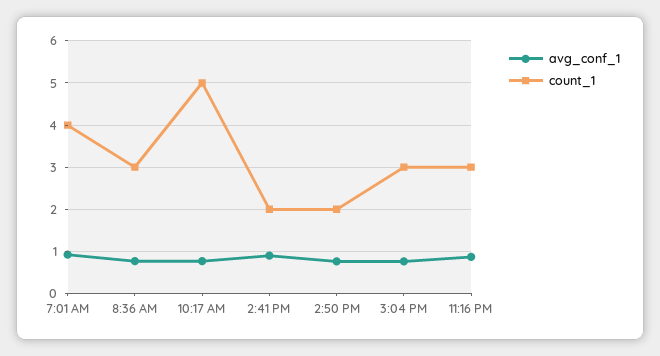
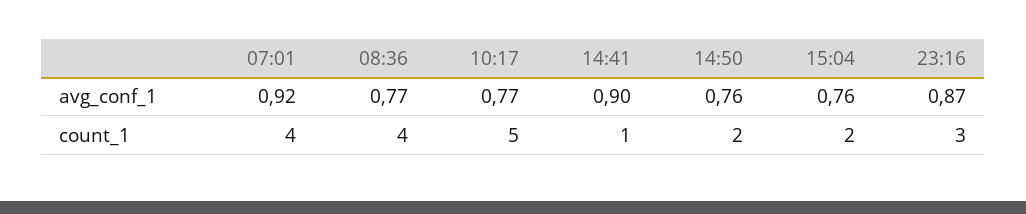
  {
    "avg_conf_1": {
      "7:01 AM": 0.92,
      "8:36 AM": 0.77,
      "10:17 AM": 0.77,
      "2:41 PM": 0.9,
      "2:50 PM": 0.76,
      "3:04 PM": 0.76,
      "11:16 PM": 0.87
    },
    "count_1": {
      "7:01 AM": 4,
-     "8:36 AM": 3,
+     "8:36 AM": 4,
      "10:17 AM": 5,
-     "2:41 PM": 2,
+     "2:41 PM": 1,
      "2:50 PM": 2,
-     "3:04 PM": 3,
+     "3:04 PM": 2,
      "11:16 PM": 3
    }
  }

